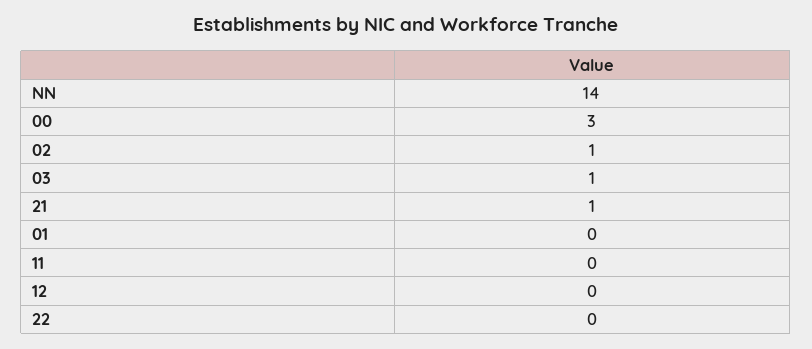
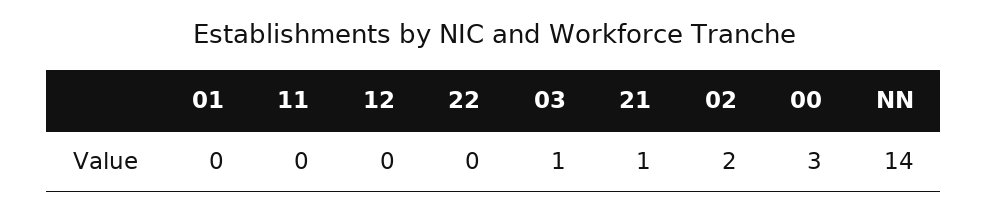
  {
    "NN": 14,
    "00": 3,
-   "02": 1,
+   "02": 2,
    "03": 1,
    "21": 1,
    "01": 0,
    "11": 0,
    "12": 0,
    "22": 0
  }

